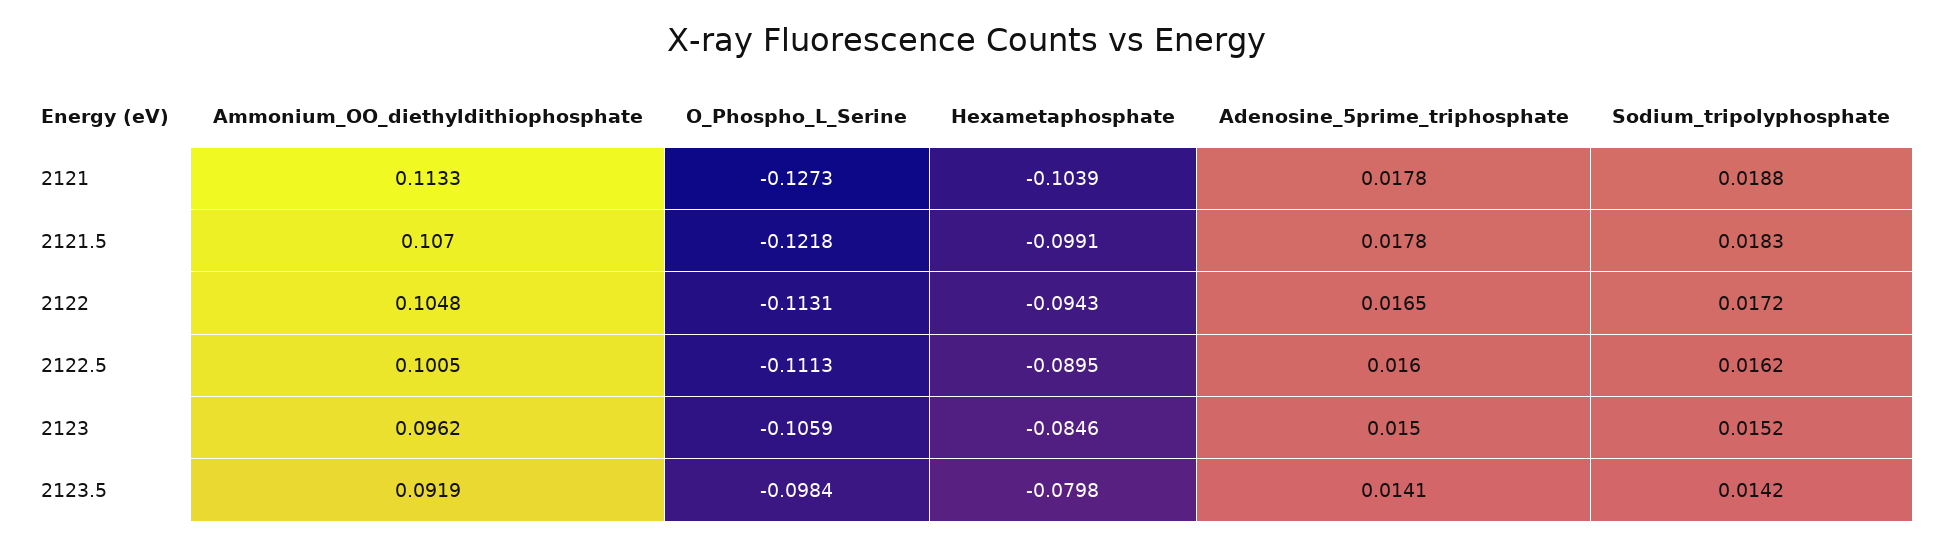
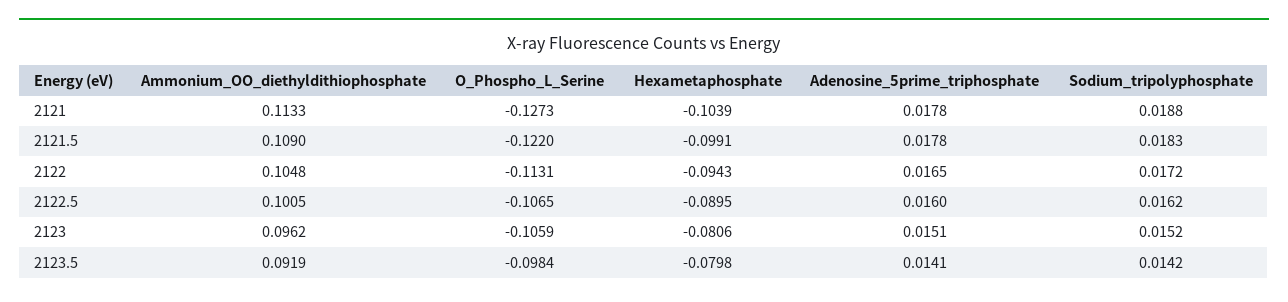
  {
    "Ammonium_OO_diethyldithiophosphate": {
      "2121": 0.1133,
-     "2121.5": 0.107,
+     "2121.5": 0.109,
      "2122": 0.1048,
      "2122.5": 0.1005,
      "2123": 0.0962,
      "2123.5": 0.0919
    },
    "O_Phospho_L_Serine": {
      "2121": -0.1273,
-     "2121.5": -0.1218,
+     "2121.5": -0.122,
      "2122": -0.1131,
-     "2122.5": -0.1113,
+     "2122.5": -0.1065,
      "2123": -0.1059,
      "2123.5": -0.0984
    },
    "Hexametaphosphate": {
      "2121": -0.1039,
      "2121.5": -0.0991,
      "2122": -0.0943,
      "2122.5": -0.0895,
-     "2123": -0.0846,
+     "2123": -0.0806,
      "2123.5": -0.0798
    },
    "Adenosine_5prime_triphosphate": {
      "2121": 0.0178,
      "2121.5": 0.0178,
      "2122": 0.0165,
      "2122.5": 0.016,
-     "2123": 0.015,
+     "2123": 0.0151,
      "2123.5": 0.0141
    },
    "Sodium_tripolyphosphate": {
      "2121": 0.0188,
      "2121.5": 0.0183,
      "2122": 0.0172,
      "2122.5": 0.0162,
      "2123": 0.0152,
      "2123.5": 0.0142
    }
  }

